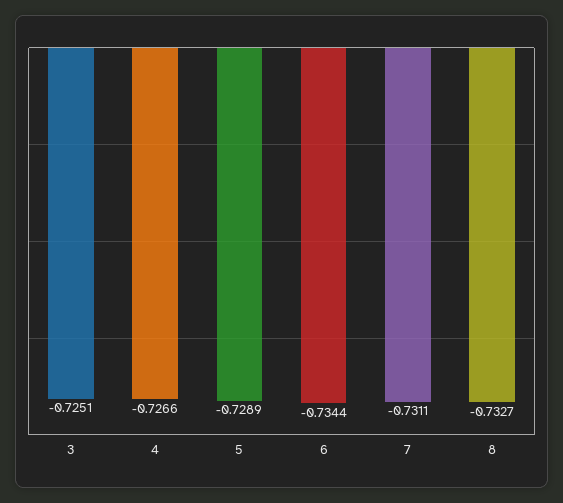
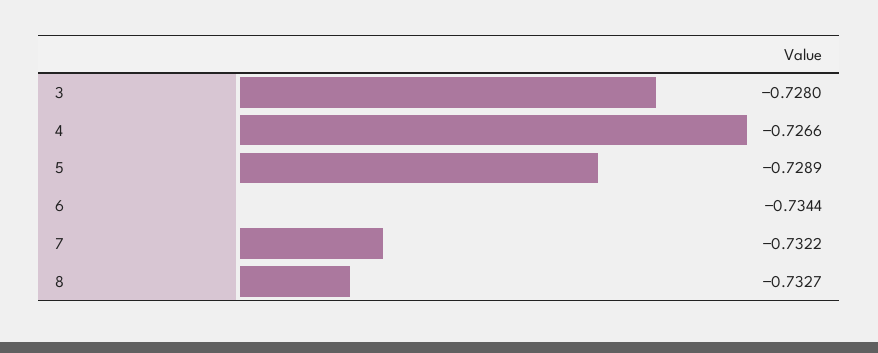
  {
-   "3": -0.7251,
+   "3": -0.728,
    "4": -0.7266,
    "5": -0.7289,
    "6": -0.7344,
-   "7": -0.7311,
+   "7": -0.7322,
    "8": -0.7327
  }

